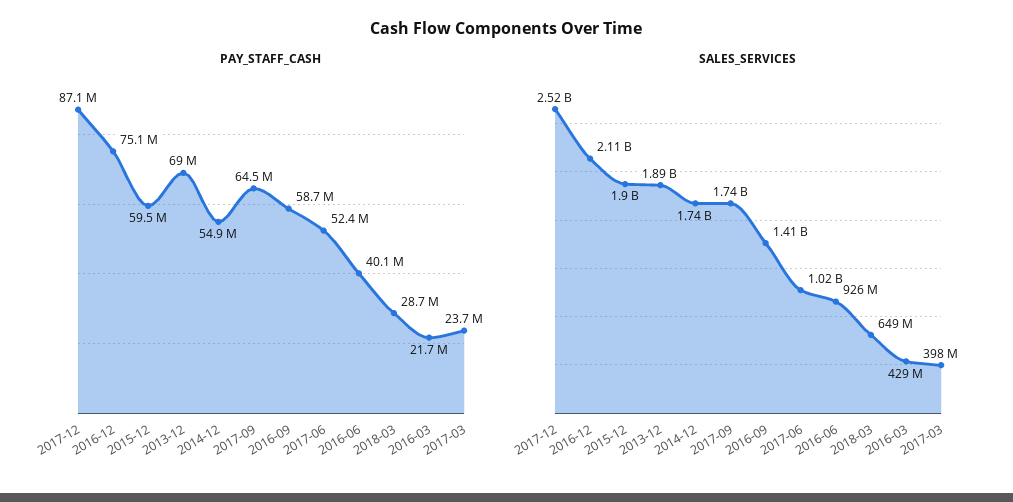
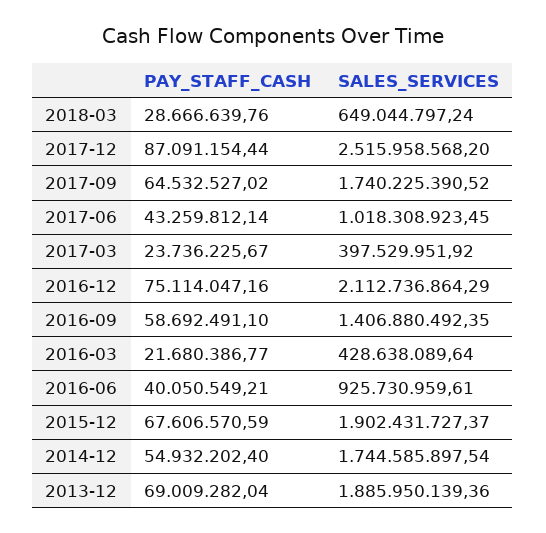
  {
    "PAY_STAFF_CASH": {
      "2017-12": 87091154.44,
      "2016-12": 75114047.16,
-     "2015-12": 59500000,
+     "2015-12": 67606570.59,
      "2013-12": 69009282.04,
      "2014-12": 54932202.4,
      "2017-09": 64532527.02,
      "2016-09": 58692491.1,
-     "2017-06": 52400000,
+     "2017-06": 43259812.14,
      "2016-06": 40050549.21,
      "2018-03": 28666639.76,
      "2016-03": 21680386.77,
      "2017-03": 23736225.67
    },
    "SALES_SERVICES": {
      "2017-12": 2515958568.2,
      "2016-12": 2112736864.29,
      "2015-12": 1902431727.37,
      "2013-12": 1885950139.36,
      "2014-12": 1744585897.54,
      "2017-09": 1740225390.52,
      "2016-09": 1406880492.35,
      "2017-06": 1018308923.45,
      "2016-06": 925730959.61,
      "2018-03": 649044797.24,
      "2016-03": 428638089.64,
      "2017-03": 397529951.92
    }
  }

